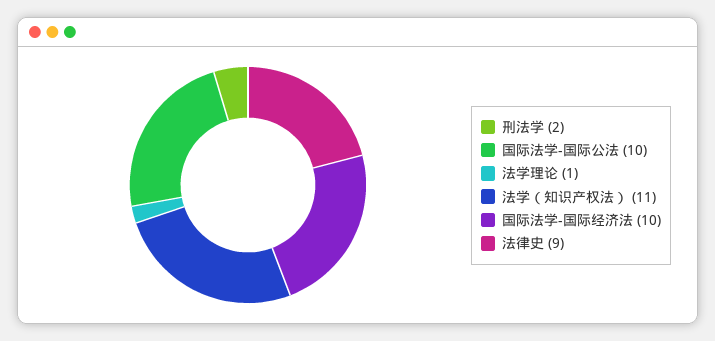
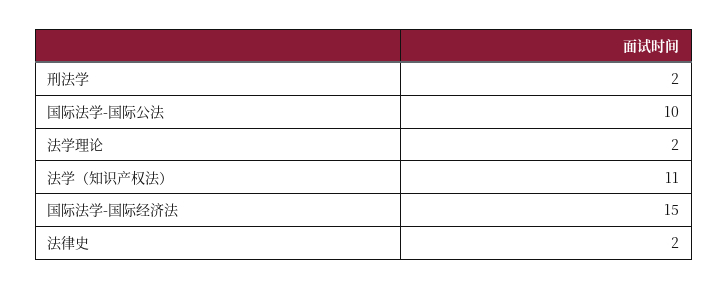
  {
    "刑法学": 2,
    "国际法学-国际公法": 10,
-   "法学理论": 1,
+   "法学理论": 2,
    "法学（知识产权法）": 11,
-   "国际法学-国际经济法": 10,
+   "国际法学-国际经济法": 15,
-   "法律史": 9
+   "法律史": 2
  }

